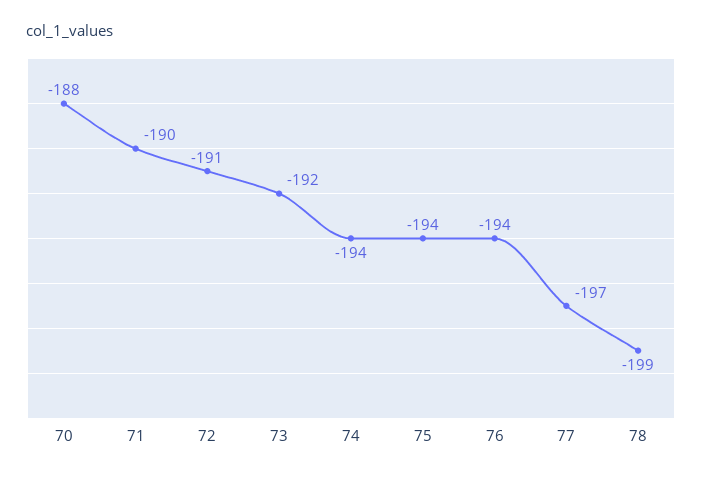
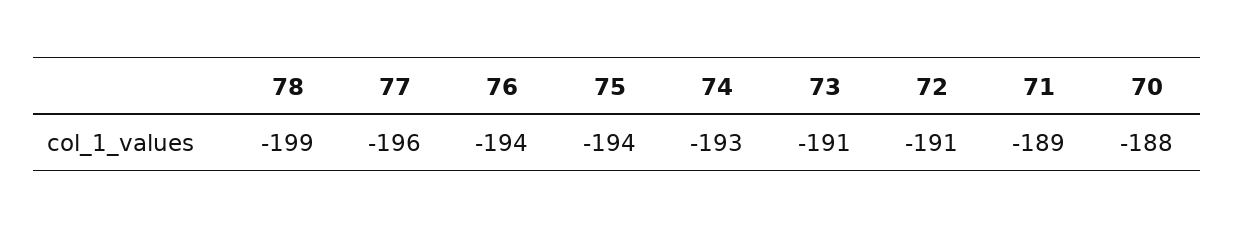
  {
    "70": -188,
-   "71": -190,
+   "71": -189,
    "72": -191,
-   "73": -192,
+   "73": -191,
-   "74": -194,
+   "74": -193,
    "75": -194,
    "76": -194,
-   "77": -197,
+   "77": -196,
    "78": -199
  }

